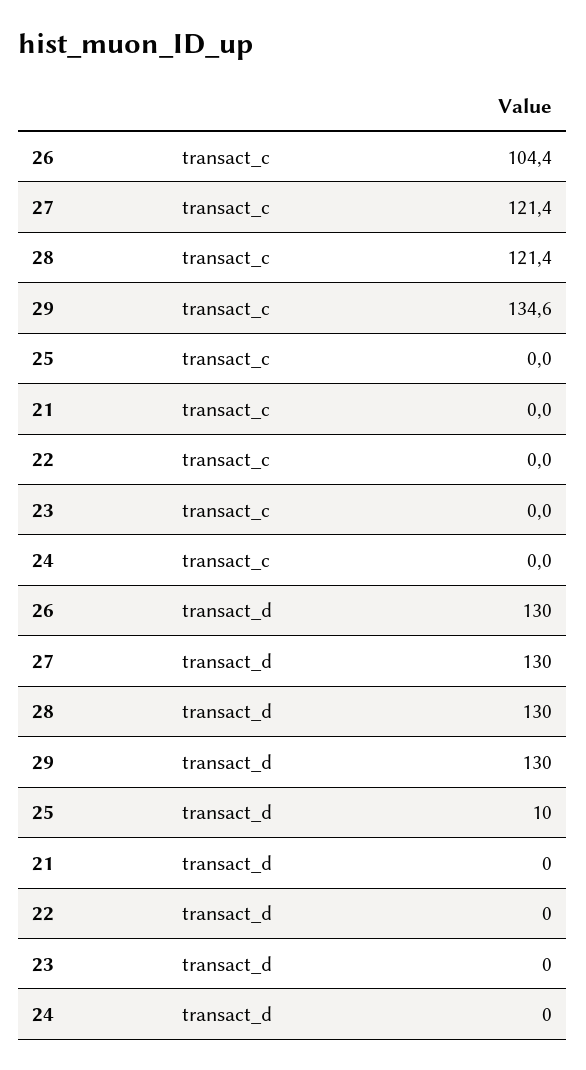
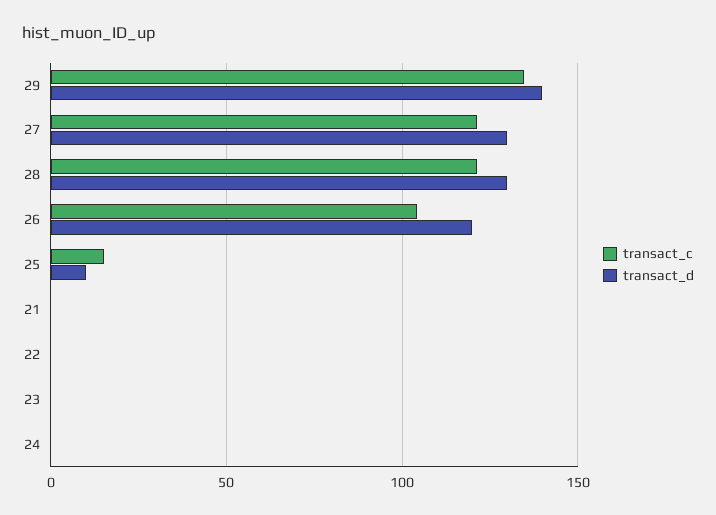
  {
    "transact_c": {
      "26": 104.4,
      "27": 121.4,
      "28": 121.4,
      "29": 134.6,
-     "25": 0,
+     "25": 15,
      "21": 0,
      "22": 0,
      "23": 0,
      "24": 0
    },
    "transact_d": {
-     "26": 130,
+     "26": 120,
      "27": 130,
      "28": 130,
-     "29": 130,
+     "29": 140,
      "25": 10,
      "21": 0,
      "22": 0,
      "23": 0,
      "24": 0
    }
  }

